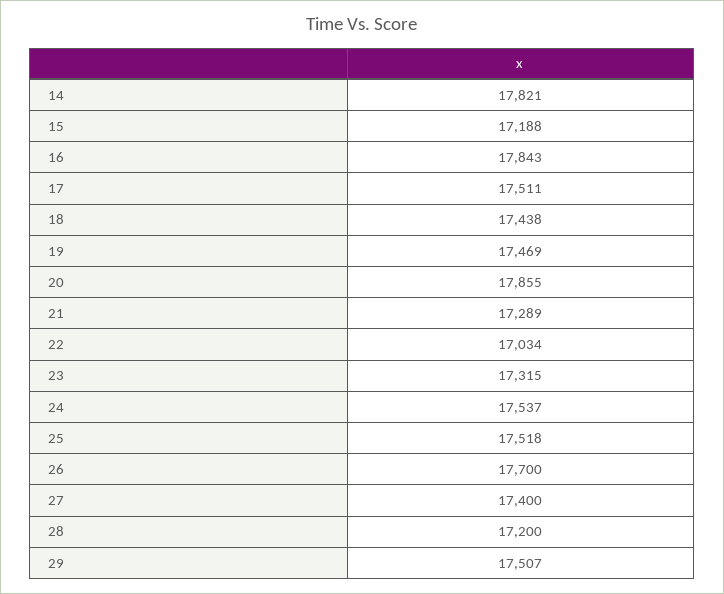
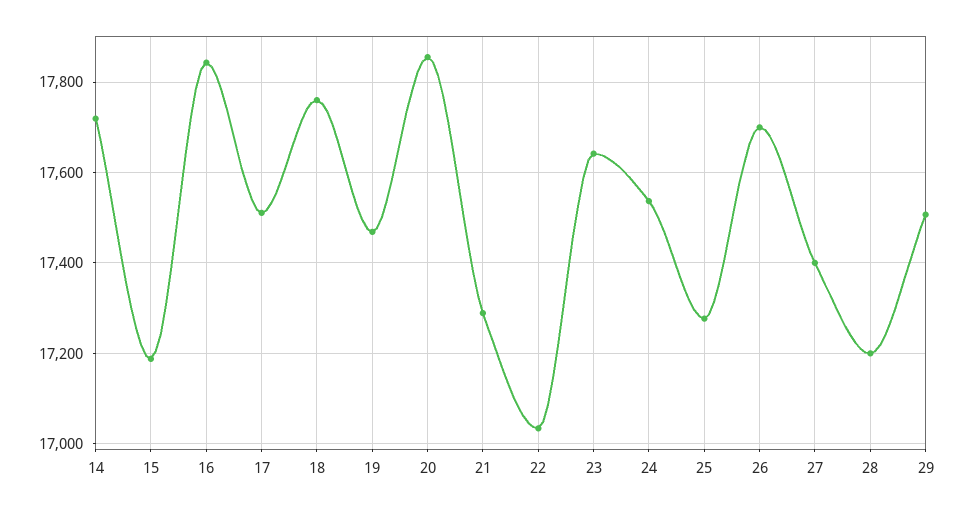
  {
-   "14": 17821,
+   "14": 17720,
    "15": 17188,
    "16": 17843,
    "17": 17511,
-   "18": 17438,
+   "18": 17760,
    "19": 17469,
    "20": 17855,
    "21": 17289,
    "22": 17034,
-   "23": 17315,
+   "23": 17640,
    "24": 17537,
-   "25": 17518,
+   "25": 17280,
    "26": 17700,
    "27": 17400,
    "28": 17200,
    "29": 17507
  }

